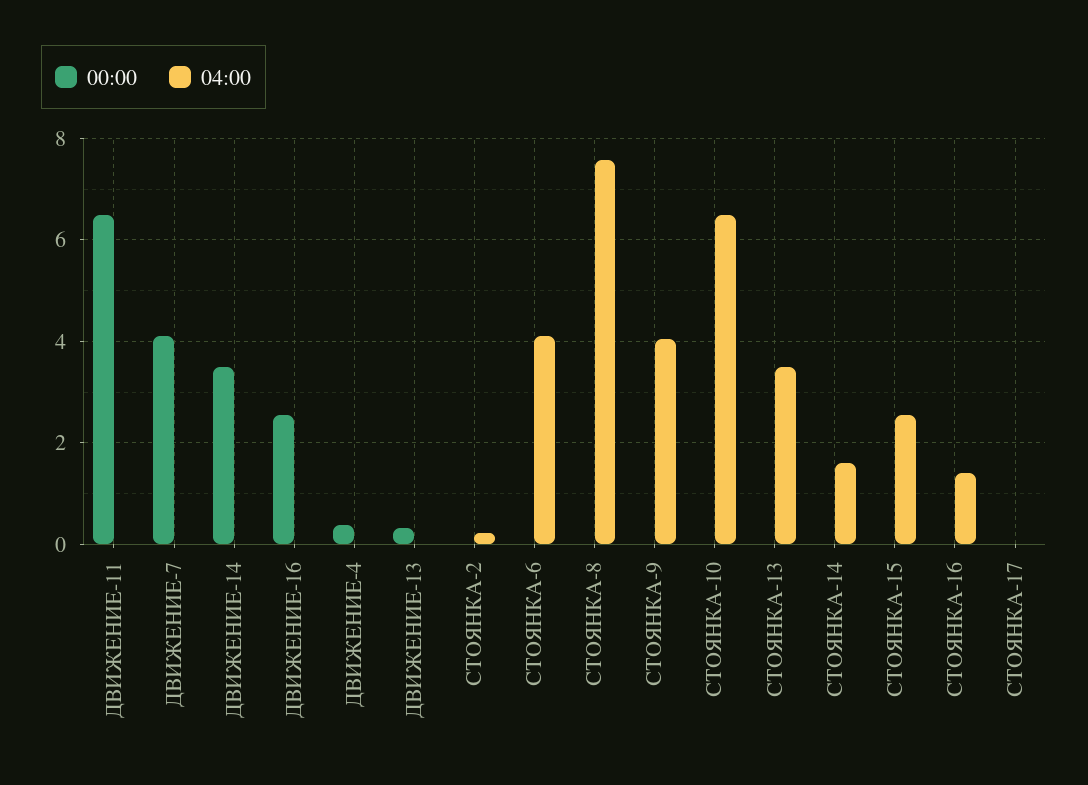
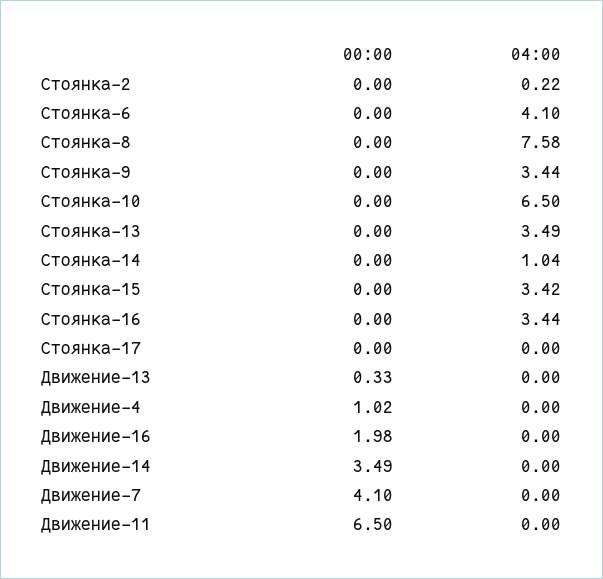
  {
    "00:00": {
      "ДВИЖЕНИЕ-11": 6.5,
      "ДВИЖЕНИЕ-7": 4.1,
      "ДВИЖЕНИЕ-14": 3.49,
-     "ДВИЖЕНИЕ-16": 2.6,
+     "ДВИЖЕНИЕ-16": 1.98,
-     "ДВИЖЕНИЕ-4": 0.4,
+     "ДВИЖЕНИЕ-4": 1.02,
      "ДВИЖЕНИЕ-13": 0.33,
      "СТОЯНКА-2": 0,
      "СТОЯНКА-6": 0,
      "СТОЯНКА-8": 0,
      "СТОЯНКА-9": 0,
      "СТОЯНКА-10": 0,
      "СТОЯНКА-13": 0,
      "СТОЯНКА-14": 0,
      "СТОЯНКА-15": 0,
      "СТОЯНКА-16": 0,
      "СТОЯНКА-17": 0
    },
    "04:00": {
      "ДВИЖЕНИЕ-11": 0,
      "ДВИЖЕНИЕ-7": 0,
      "ДВИЖЕНИЕ-14": 0,
      "ДВИЖЕНИЕ-16": 0,
      "ДВИЖЕНИЕ-4": 0,
      "ДВИЖЕНИЕ-13": 0,
      "СТОЯНКА-2": 0.22,
      "СТОЯНКА-6": 4.1,
      "СТОЯНКА-8": 7.58,
-     "СТОЯНКА-9": 4,
+     "СТОЯНКА-9": 3.44,
      "СТОЯНКА-10": 6.5,
      "СТОЯНКА-13": 3.49,
-     "СТОЯНКА-14": 1.6,
+     "СТОЯНКА-14": 1.04,
-     "СТОЯНКА-15": 2.6,
+     "СТОЯНКА-15": 3.42,
-     "СТОЯНКА-16": 1.4,
+     "СТОЯНКА-16": 3.44,
      "СТОЯНКА-17": 0
    }
  }

